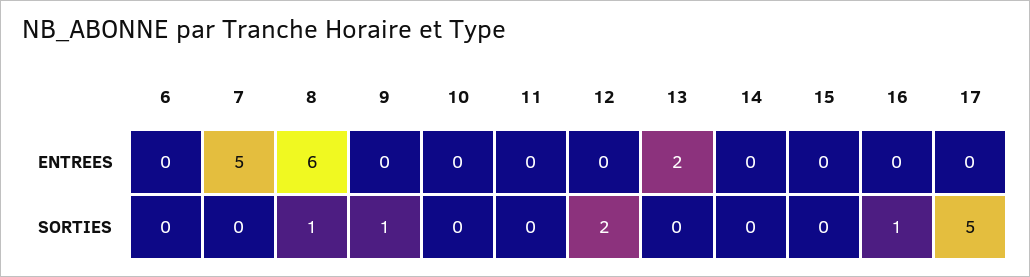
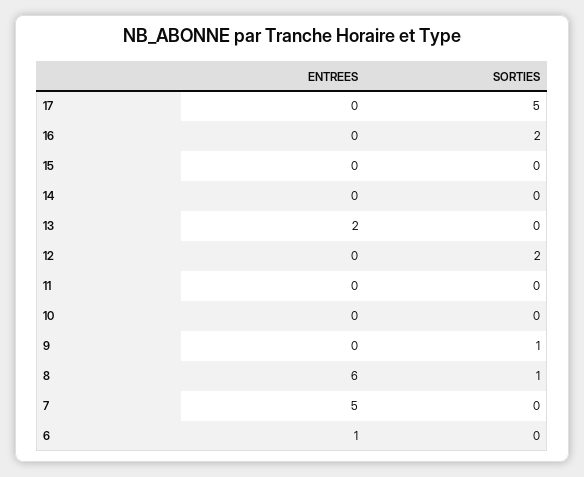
  {
    "6": {
-     "ENTREES": 0,
+     "ENTREES": 1,
      "SORTIES": 0
    },
    "7": {
      "ENTREES": 5,
      "SORTIES": 0
    },
    "8": {
      "ENTREES": 6,
      "SORTIES": 1
    },
    "9": {
      "ENTREES": 0,
      "SORTIES": 1
    },
    "10": {
      "ENTREES": 0,
      "SORTIES": 0
    },
    "11": {
      "ENTREES": 0,
      "SORTIES": 0
    },
    "12": {
      "ENTREES": 0,
      "SORTIES": 2
    },
    "13": {
      "ENTREES": 2,
      "SORTIES": 0
    },
    "14": {
      "ENTREES": 0,
      "SORTIES": 0
    },
    "15": {
      "ENTREES": 0,
      "SORTIES": 0
    },
    "16": {
      "ENTREES": 0,
-     "SORTIES": 1
+     "SORTIES": 2
    },
    "17": {
      "ENTREES": 0,
      "SORTIES": 5
    }
  }

